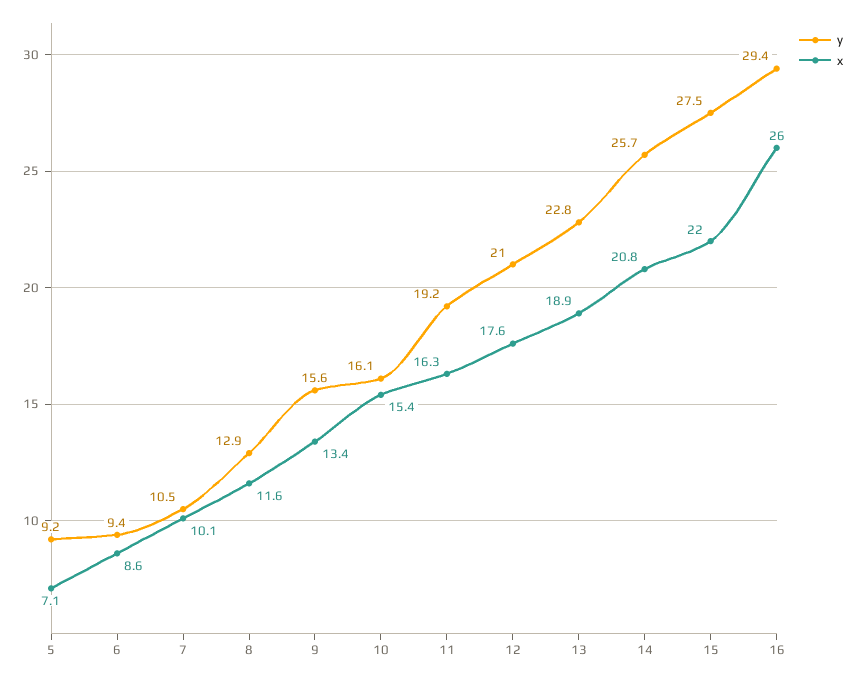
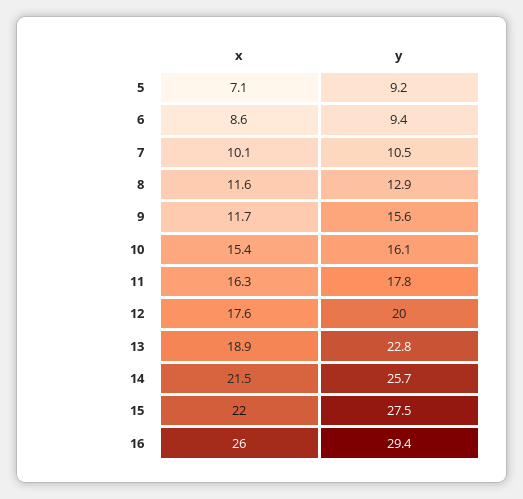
  {
    "y": {
      "5": 9.2,
      "6": 9.4,
      "7": 10.5,
      "8": 12.9,
      "9": 15.6,
      "10": 16.1,
-     "11": 19.2,
+     "11": 17.8,
-     "12": 21,
+     "12": 20,
      "13": 22.8,
      "14": 25.7,
      "15": 27.5,
      "16": 29.4
    },
    "x": {
      "5": 7.1,
      "6": 8.6,
      "7": 10.1,
      "8": 11.6,
-     "9": 13.4,
+     "9": 11.7,
      "10": 15.4,
      "11": 16.3,
      "12": 17.6,
      "13": 18.9,
-     "14": 20.8,
+     "14": 21.5,
      "15": 22,
      "16": 26
    }
  }

